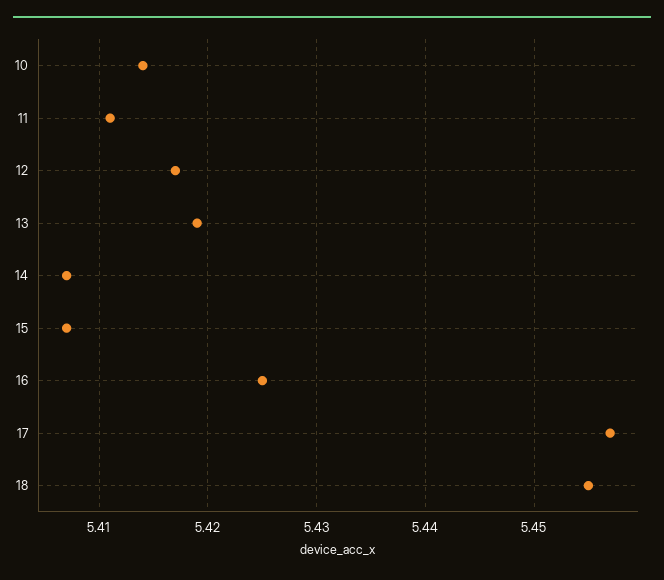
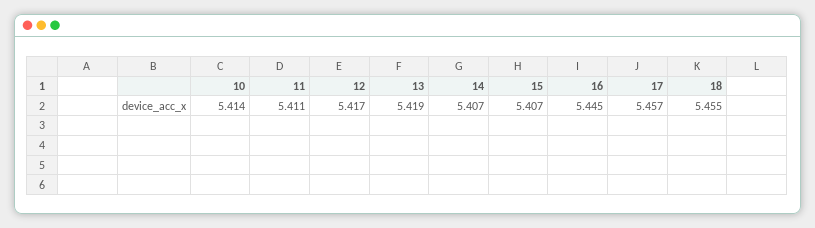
  {
    "10": 5.414,
    "11": 5.411,
    "12": 5.417,
    "13": 5.419,
    "14": 5.407,
    "15": 5.407,
-   "16": 5.425,
+   "16": 5.445,
    "17": 5.457,
    "18": 5.455
  }

